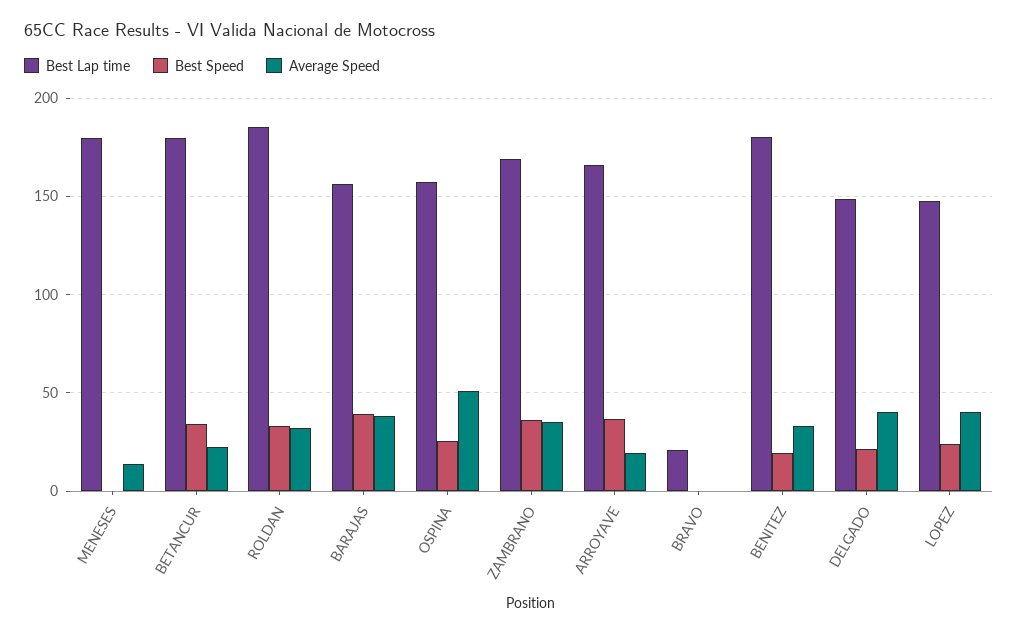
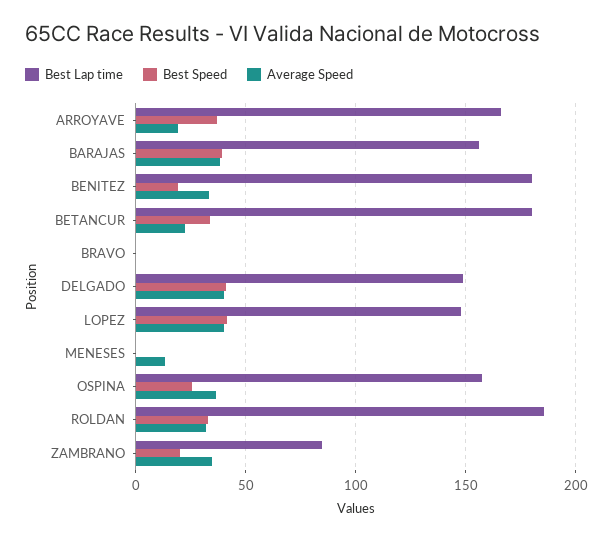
  {
    "Best Lap time": {
-     "MENESES": 180,
+     "MENESES": 0,
      "BETANCUR": 180,
      "ROLDAN": 185,
      "BARAJAS": 155,
      "OSPINA": 155,
-     "ZAMBRANO": 170,
+     "ZAMBRANO": 85,
      "ARROYAVE": 165,
-     "BRAVO": 20,
+     "BRAVO": 0,
      "BENITEZ": 180,
      "DELGADO": 150,
      "LOPEZ": 150
    },
    "Best Speed": {
      "MENESES": 0,
      "BETANCUR": 35,
      "ROLDAN": 35,
      "BARAJAS": 40,
      "OSPINA": 25,
-     "ZAMBRANO": 35,
+     "ZAMBRANO": 20,
      "ARROYAVE": 35,
      "BRAVO": 0,
      "BENITEZ": 20,
-     "DELGADO": 20,
+     "DELGADO": 40,
-     "LOPEZ": 25
+     "LOPEZ": 40
    },
    "Average Speed": {
      "MENESES": 15,
      "BETANCUR": 25,
      "ROLDAN": 30,
      "BARAJAS": 40,
-     "OSPINA": 50,
+     "OSPINA": 35,
      "ZAMBRANO": 35,
      "ARROYAVE": 20,
      "BRAVO": 0,
      "BENITEZ": 35,
      "DELGADO": 40,
      "LOPEZ": 40
    }
  }

